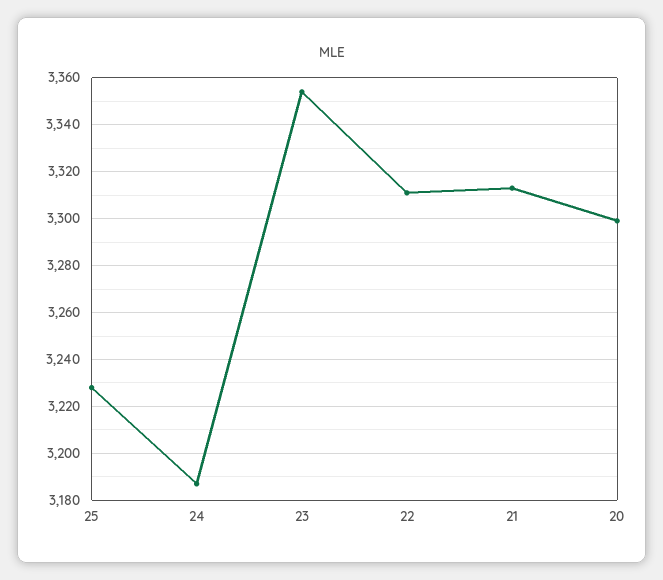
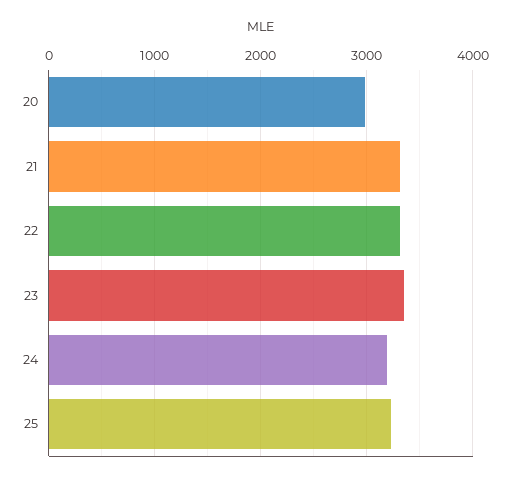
  {
    "25": 3230,
    "24": 3185,
    "23": 3355,
    "22": 3310,
    "21": 3315,
-   "20": 3300
+   "20": 3000
  }

